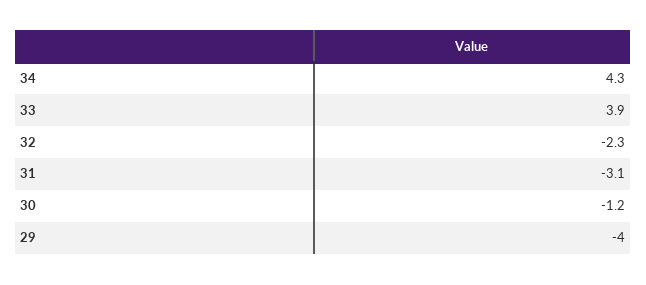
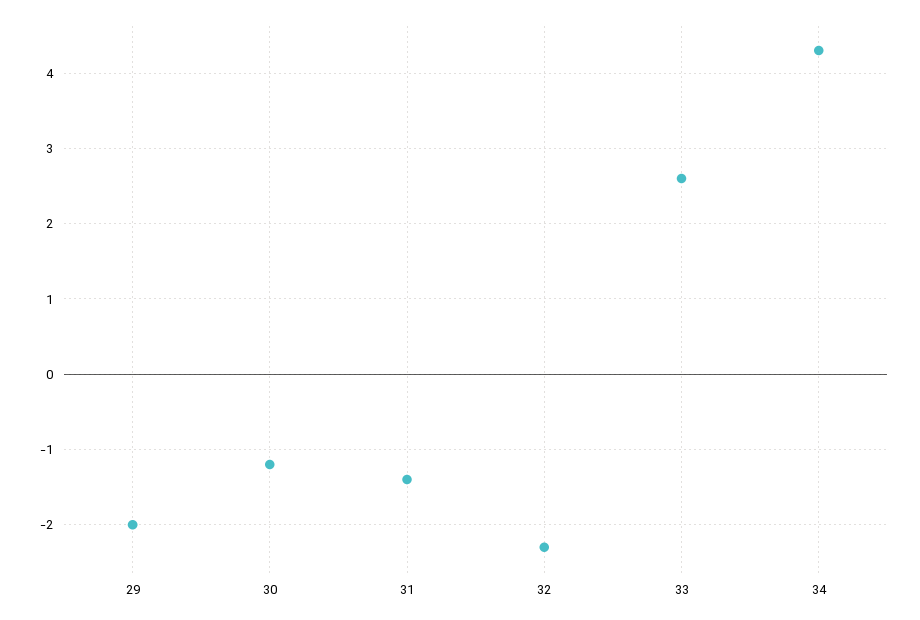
  {
    "34": 4.3,
-   "33": 3.9,
+   "33": 2.6,
    "32": -2.3,
-   "31": -3.1,
+   "31": -1.4,
    "30": -1.2,
-   "29": -4
+   "29": -2
  }

